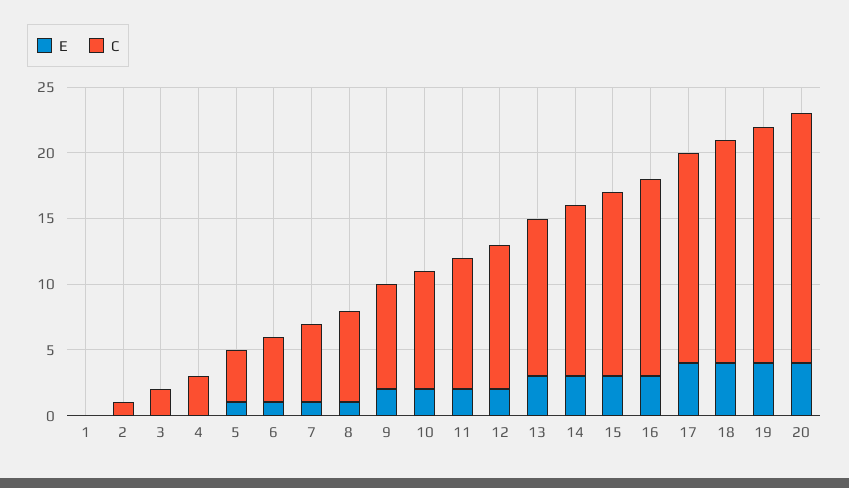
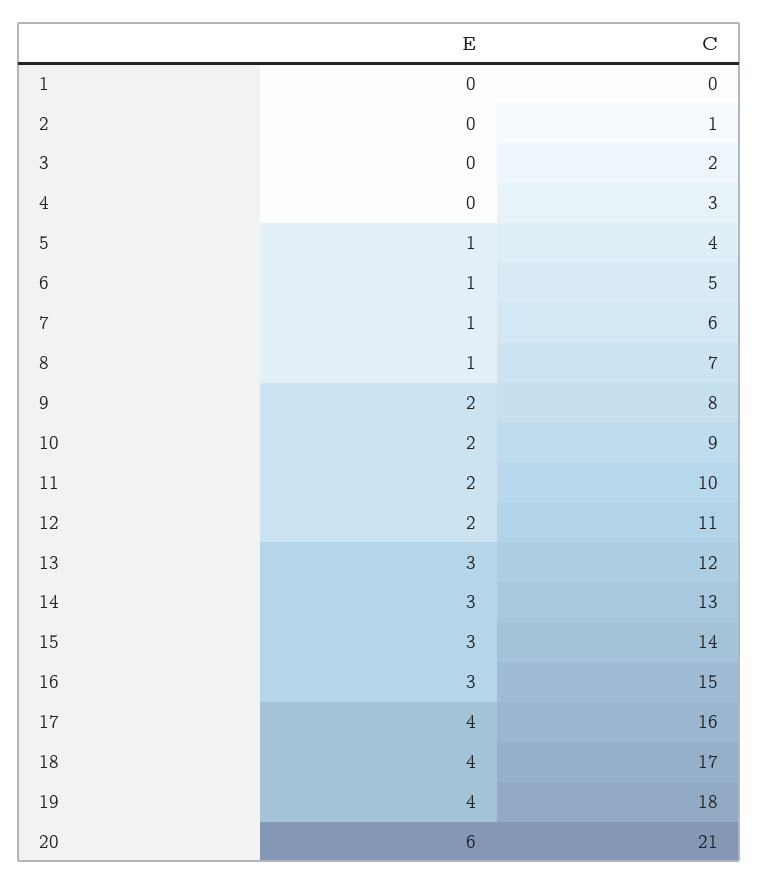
  {
    "E": {
      "1": 0,
      "2": 0,
      "3": 0,
      "4": 0,
      "5": 1,
      "6": 1,
      "7": 1,
      "8": 1,
      "9": 2,
      "10": 2,
      "11": 2,
      "12": 2,
      "13": 3,
      "14": 3,
      "15": 3,
      "16": 3,
      "17": 4,
      "18": 4,
      "19": 4,
-     "20": 4
+     "20": 6
    },
    "C": {
      "1": 0,
      "2": 1,
      "3": 2,
      "4": 3,
      "5": 4,
      "6": 5,
      "7": 6,
      "8": 7,
      "9": 8,
      "10": 9,
      "11": 10,
      "12": 11,
      "13": 12,
      "14": 13,
      "15": 14,
      "16": 15,
      "17": 16,
      "18": 17,
      "19": 18,
-     "20": 19
+     "20": 21
    }
  }

